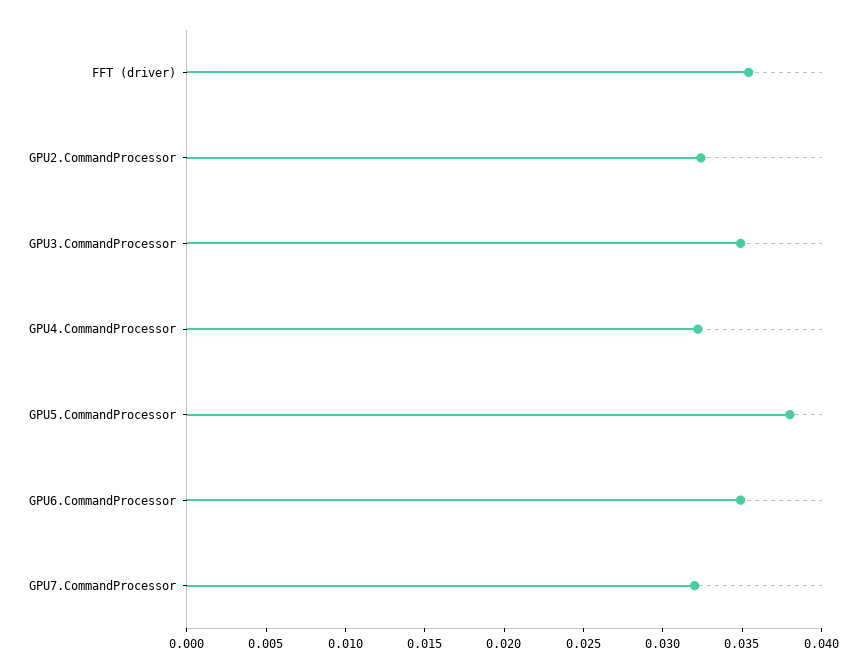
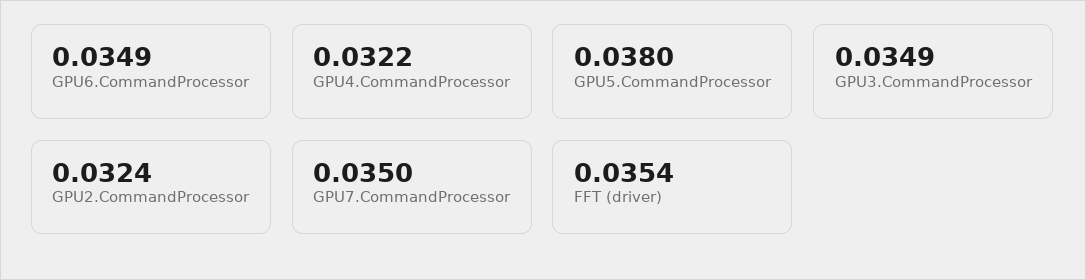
  {
    "FFT (driver)": 0.0354,
    "GPU2.CommandProcessor": 0.0324,
    "GPU3.CommandProcessor": 0.0349,
    "GPU4.CommandProcessor": 0.0322,
    "GPU5.CommandProcessor": 0.038,
    "GPU6.CommandProcessor": 0.0349,
-   "GPU7.CommandProcessor": 0.032
+   "GPU7.CommandProcessor": 0.035
  }

